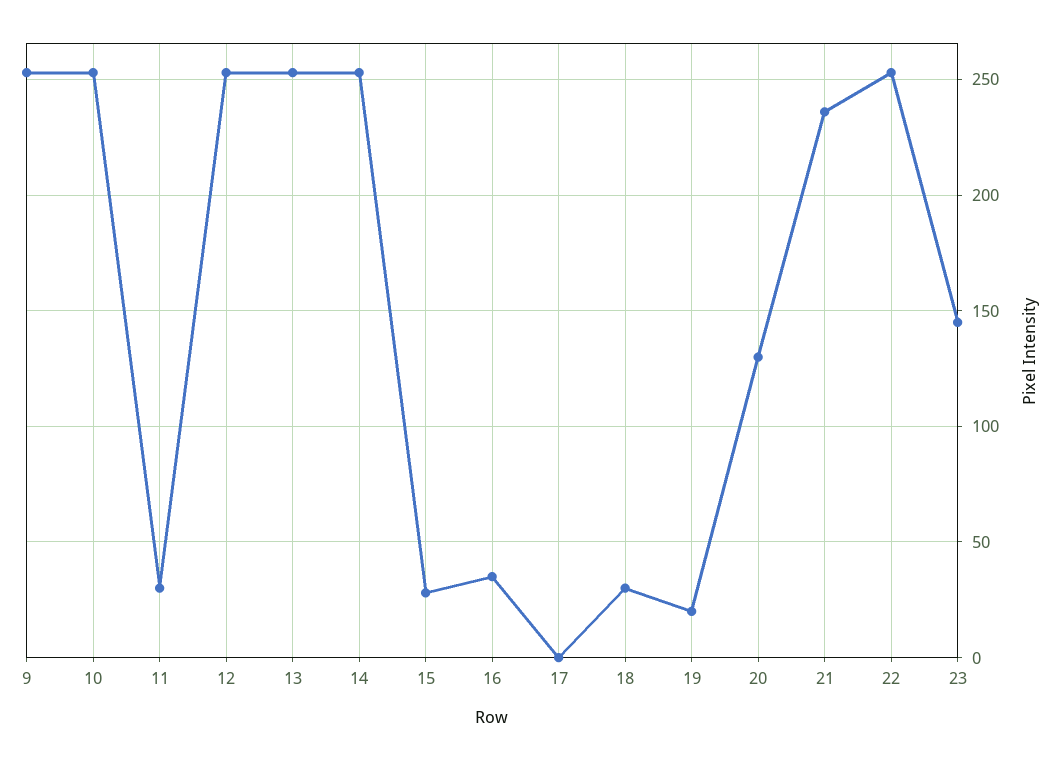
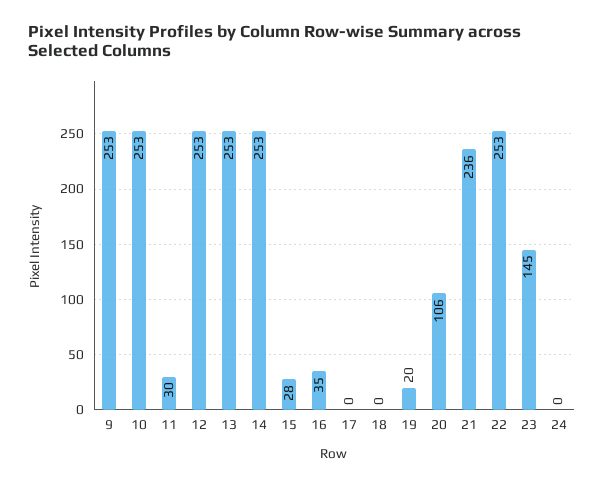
  {
    "9": 253,
    "10": 253,
    "11": 30,
    "12": 253,
    "13": 253,
    "14": 253,
    "15": 28,
    "16": 35,
    "17": 0,
-   "18": 30,
+   "18": 0,
    "19": 20,
-   "20": 130,
+   "20": 106,
    "21": 236,
    "22": 253,
-   "23": 145
+   "23": 145,
+   "24": 0
  }

